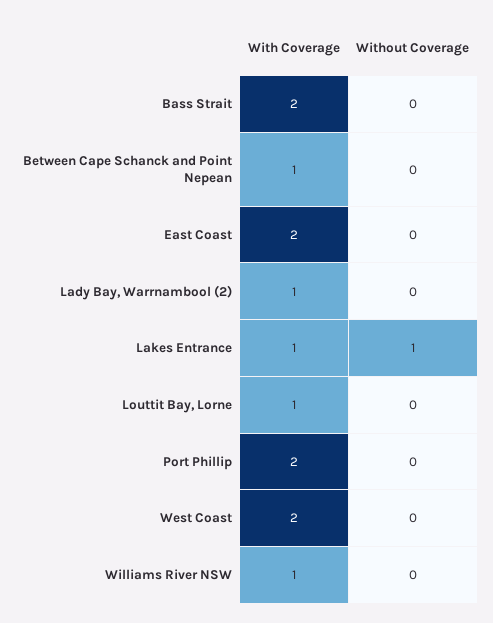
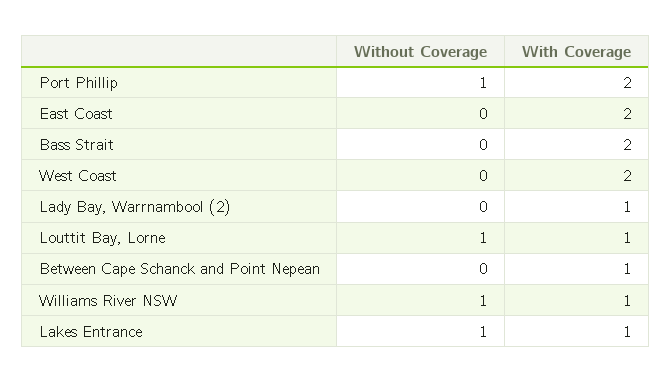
  {
    "With Coverage": {
      "Bass Strait": 2,
      "Between Cape Schanck and Point Nepean": 1,
      "East Coast": 2,
      "Lady Bay, Warrnambool (2)": 1,
      "Lakes Entrance": 1,
      "Louttit Bay, Lorne": 1,
      "Port Phillip": 2,
      "West Coast": 2,
      "Williams River NSW": 1
    },
    "Without Coverage": {
      "Bass Strait": 0,
      "Between Cape Schanck and Point Nepean": 0,
      "East Coast": 0,
      "Lady Bay, Warrnambool (2)": 0,
      "Lakes Entrance": 1,
-     "Louttit Bay, Lorne": 0,
+     "Louttit Bay, Lorne": 1,
-     "Port Phillip": 0,
+     "Port Phillip": 1,
      "West Coast": 0,
-     "Williams River NSW": 0
+     "Williams River NSW": 1
    }
  }

